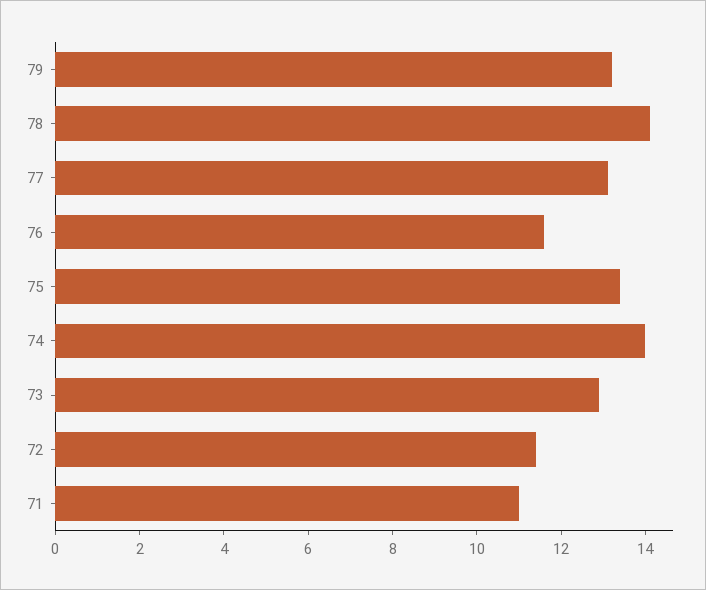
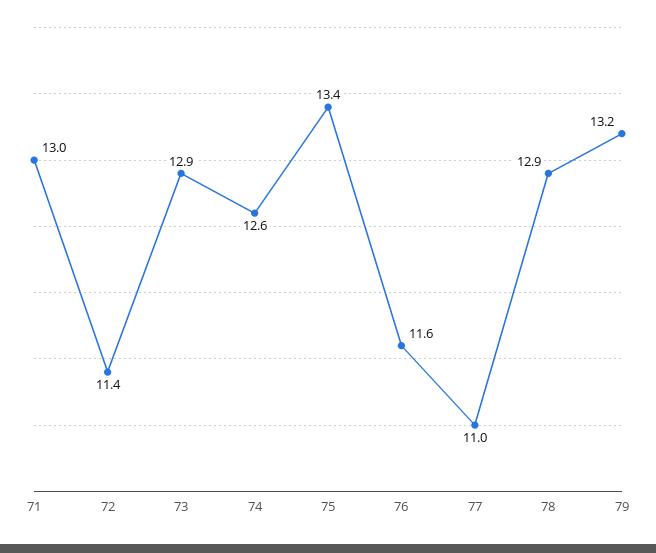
  {
    "79": 13.2,
-   "78": 14,
+   "78": 12.9,
-   "77": 13,
+   "77": 11,
    "76": 11.6,
    "75": 13.4,
-   "74": 14,
+   "74": 12.6,
    "73": 12.9,
    "72": 11.4,
-   "71": 11
+   "71": 13
  }

